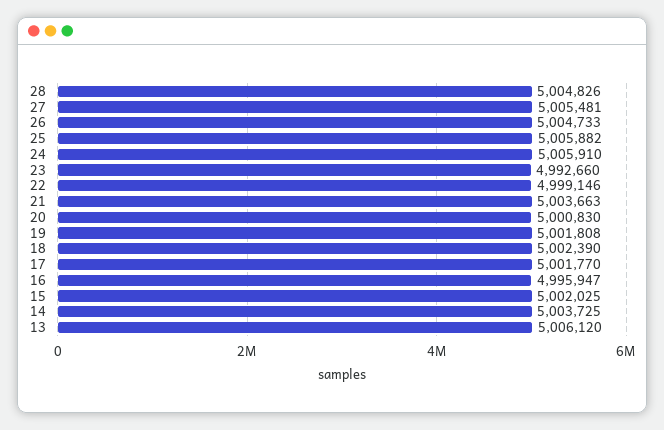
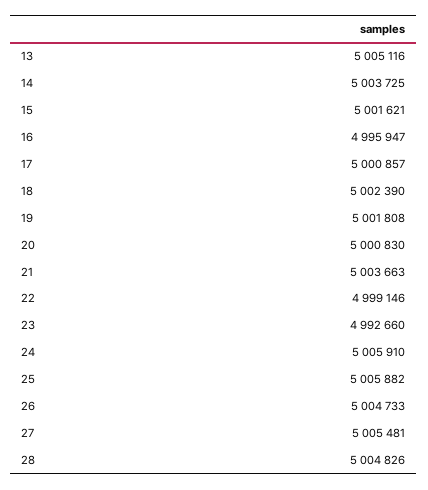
  {
    "28": 5004826,
    "27": 5005481,
    "26": 5004733,
    "25": 5005882,
    "24": 5005910,
    "23": 4992660,
    "22": 4999146,
    "21": 5003663,
    "20": 5000830,
    "19": 5001808,
    "18": 5002390,
-   "17": 5001770,
+   "17": 5000857,
    "16": 4995947,
-   "15": 5002025,
+   "15": 5001621,
    "14": 5003725,
-   "13": 5006120
+   "13": 5005116
  }

